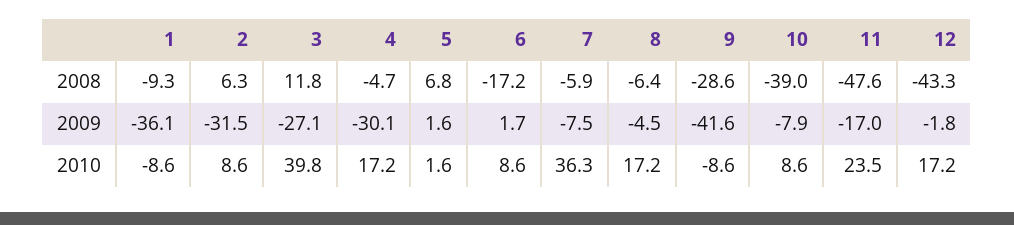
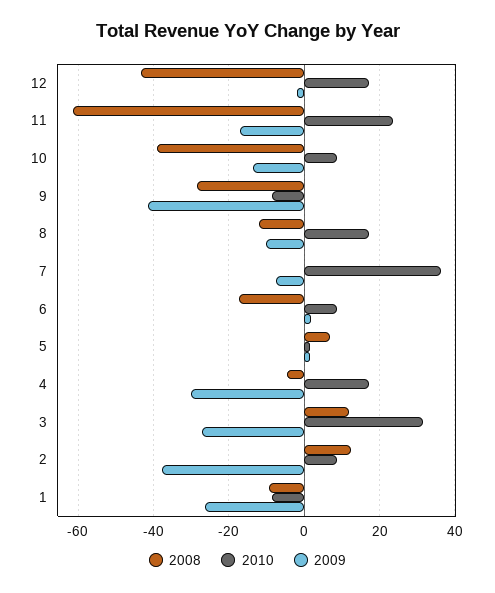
  {
    "2008": {
      "1": -9.3,
-     "2": 6.3,
+     "2": 12,
      "3": 11.8,
      "4": -4.7,
      "5": 6.8,
      "6": -17.2,
-     "7": -5.9,
+     "7": 0,
-     "8": -6.4,
+     "8": -12,
      "9": -28.6,
      "10": -39,
-     "11": -47.6,
+     "11": -62,
      "12": -43.3
    },
    "2009": {
-     "1": -36.1,
+     "1": -26,
-     "2": -31.5,
+     "2": -38,
      "3": -27.1,
      "4": -30.1,
      "5": 1.6,
      "6": 1.7,
      "7": -7.5,
-     "8": -4.5,
+     "8": -10,
      "9": -41.6,
-     "10": -7.9,
+     "10": -14,
      "11": -17,
      "12": -1.8
    },
    "2010": {
      "1": -8.6,
      "2": 8.6,
-     "3": 39.8,
+     "3": 32,
      "4": 17.2,
      "5": 1.6,
      "6": 8.6,
      "7": 36.3,
      "8": 17.2,
      "9": -8.6,
      "10": 8.6,
      "11": 23.5,
      "12": 17.2
    }
  }

